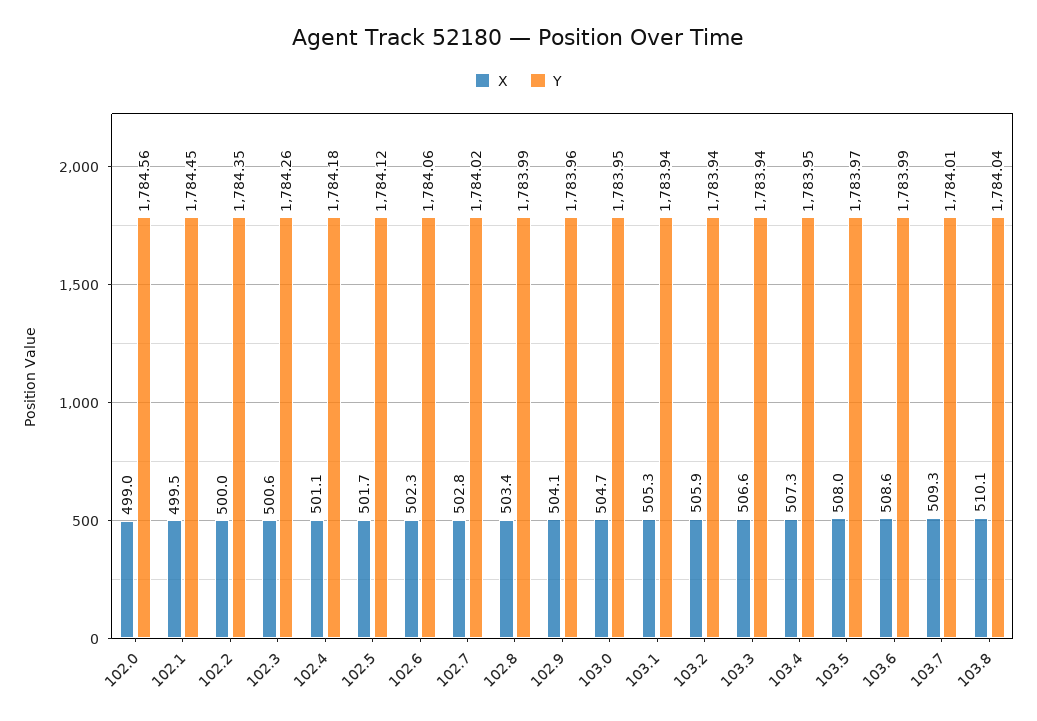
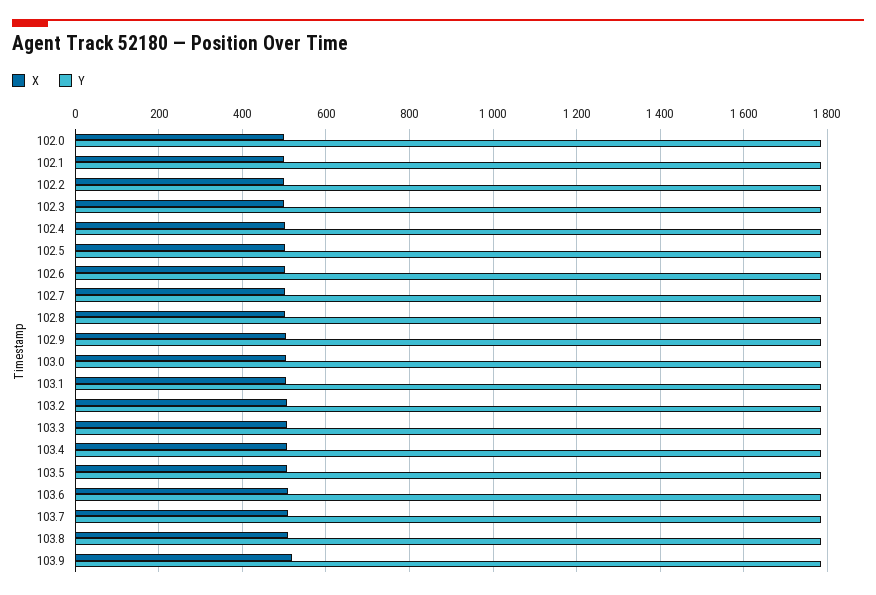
  {
    "X": {
      "102.0": 499,
      "102.1": 499.5,
      "102.2": 500,
      "102.3": 500.6,
      "102.4": 501.1,
      "102.5": 501.7,
      "102.6": 502.3,
      "102.7": 502.8,
      "102.8": 503.4,
      "102.9": 504.1,
      "103.0": 504.7,
      "103.1": 505.3,
      "103.2": 505.9,
      "103.3": 506.6,
      "103.4": 507.3,
      "103.5": 508,
      "103.6": 508.6,
      "103.7": 509.3,
-     "103.8": 510.1
+     "103.8": 510.1,
+     "103.9": 520
    },
    "Y": {
      "102.0": 1784.56,
      "102.1": 1784.45,
      "102.2": 1784.35,
      "102.3": 1784.26,
      "102.4": 1784.18,
      "102.5": 1784.12,
      "102.6": 1784.06,
      "102.7": 1784.02,
      "102.8": 1783.99,
      "102.9": 1783.96,
      "103.0": 1783.95,
      "103.1": 1783.94,
      "103.2": 1783.94,
      "103.3": 1783.94,
      "103.4": 1783.95,
      "103.5": 1783.97,
      "103.6": 1783.99,
      "103.7": 1784.01,
-     "103.8": 1784.04
+     "103.8": 1784.04,
+     "103.9": 1780
    }
  }

